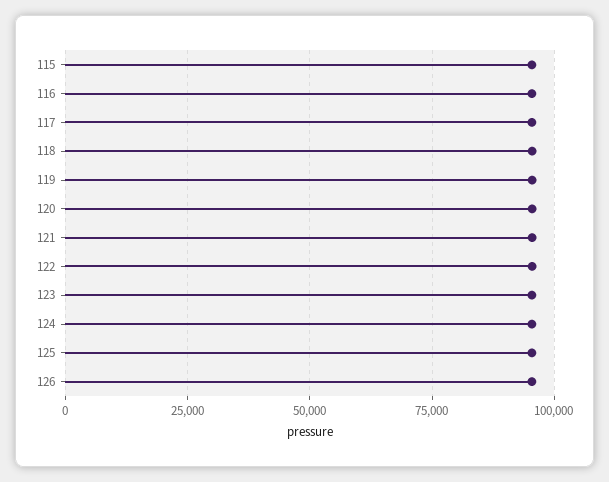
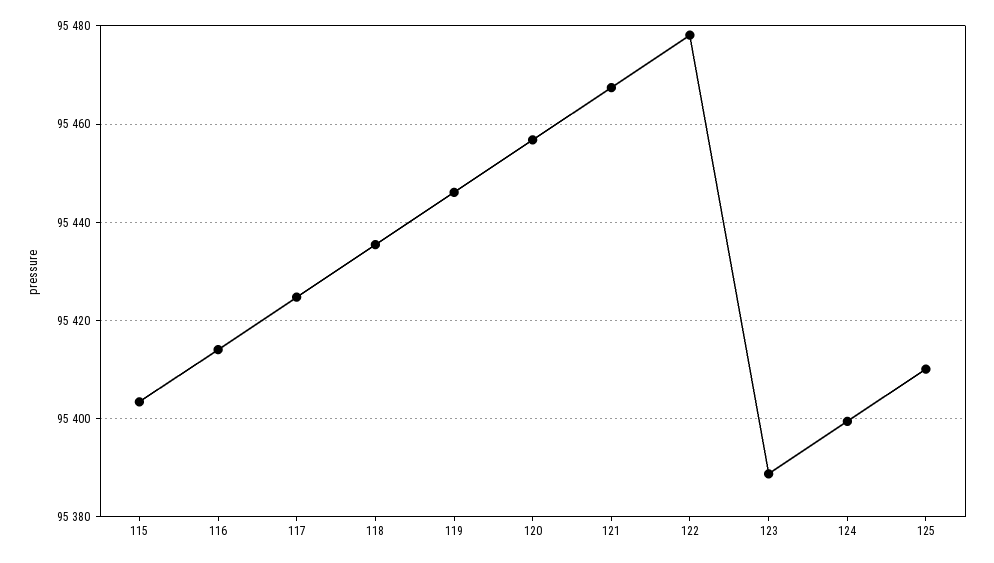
  {
    "115": 95404,
    "116": 95414,
    "117": 95424,
    "118": 95436,
    "119": 95446,
    "120": 95456,
    "121": 95468,
    "122": 95478,
    "123": 95388,
    "124": 95400,
-   "125": 95410,
+   "125": 95410
-   "126": 95000
  }

